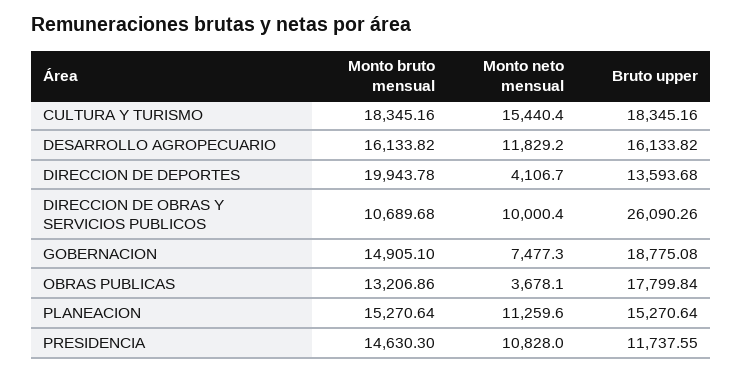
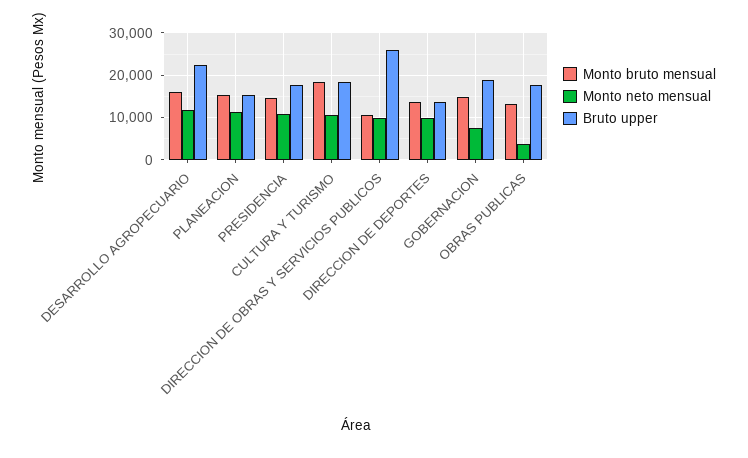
  {
    "Monto bruto mensual": {
      "CULTURA Y TURISMO": 18345.16,
      "DESARROLLO AGROPECUARIO": 16133.82,
-     "DIRECCION DE DEPORTES": 19943.78,
+     "DIRECCION DE DEPORTES": 14000,
      "DIRECCION DE OBRAS Y SERVICIOS PUBLICOS": 10689.68,
      "GOBERNACION": 14905.1,
      "OBRAS PUBLICAS": 13206.86,
      "PLANEACION": 15270.64,
      "PRESIDENCIA": 14630.3
    },
    "Monto neto mensual": {
-     "CULTURA Y TURISMO": 15440.4,
+     "CULTURA Y TURISMO": 10000,
      "DESARROLLO AGROPECUARIO": 11829.2,
-     "DIRECCION DE DEPORTES": 4106.7,
+     "DIRECCION DE DEPORTES": 10000,
      "DIRECCION DE OBRAS Y SERVICIOS PUBLICOS": 10000.4,
      "GOBERNACION": 7477.3,
      "OBRAS PUBLICAS": 3678.1,
      "PLANEACION": 11259.6,
      "PRESIDENCIA": 10828
    },
    "Bruto upper": {
      "CULTURA Y TURISMO": 18345.16,
-     "DESARROLLO AGROPECUARIO": 16133.82,
+     "DESARROLLO AGROPECUARIO": 22000,
      "DIRECCION DE DEPORTES": 13593.68,
      "DIRECCION DE OBRAS Y SERVICIOS PUBLICOS": 26090.26,
      "GOBERNACION": 18775.08,
      "OBRAS PUBLICAS": 17799.84,
      "PLANEACION": 15270.64,
-     "PRESIDENCIA": 11737.55
+     "PRESIDENCIA": 18000
    }
  }

